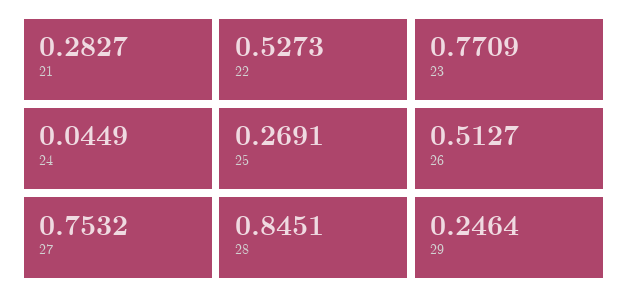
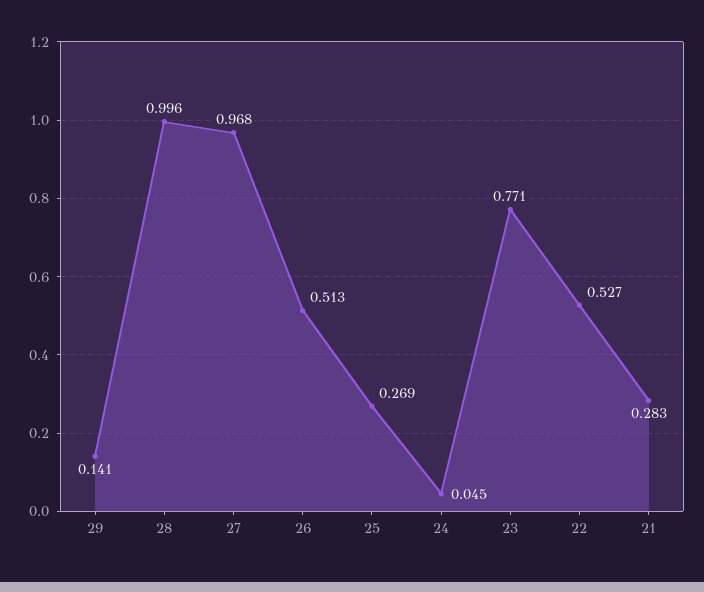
  {
    "21": 0.2827,
    "22": 0.5273,
    "23": 0.7709,
    "24": 0.0449,
    "25": 0.2691,
    "26": 0.5127,
-   "27": 0.7532,
+   "27": 0.968,
-   "28": 0.8451,
+   "28": 0.996,
-   "29": 0.2464
+   "29": 0.141
  }

